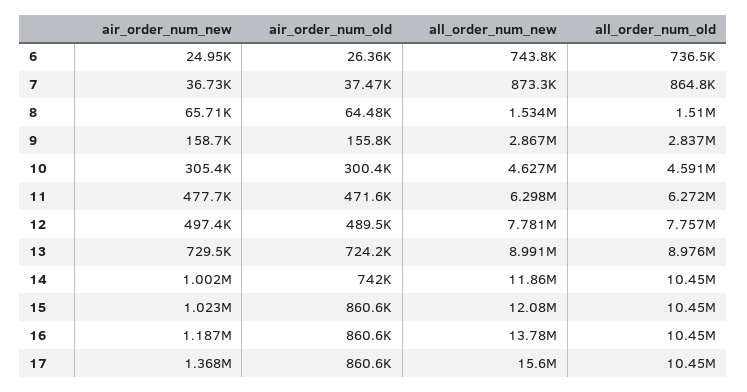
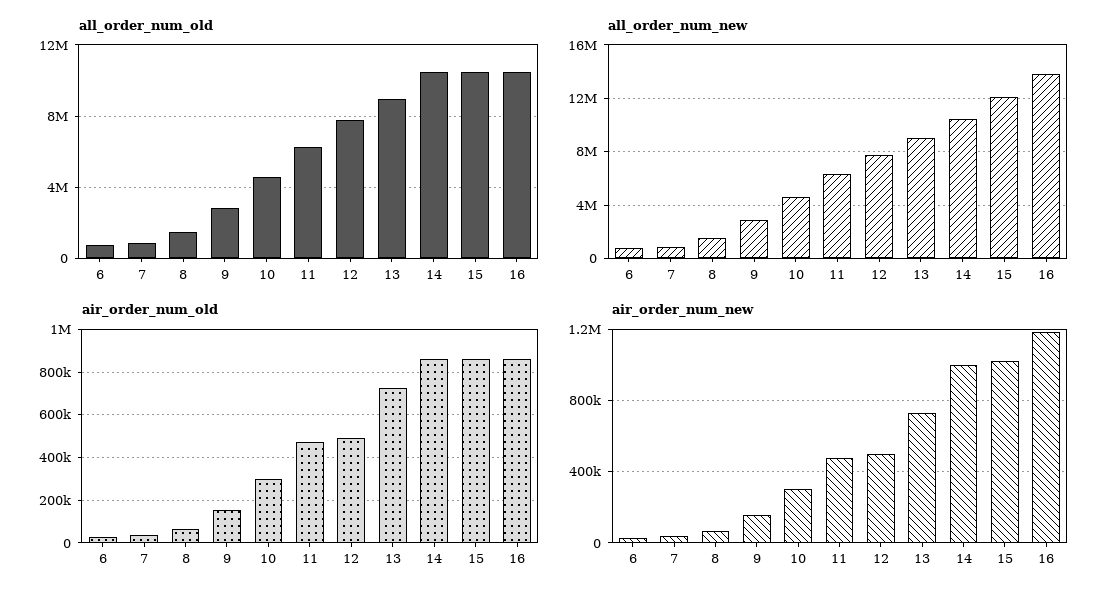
  {
    "air_order_num_new": {
      "6": 24950,
      "7": 36730,
      "8": 65710,
      "9": 158700,
      "10": 305400,
      "11": 477700,
      "12": 497400,
      "13": 729500,
      "14": 1002000,
      "15": 1023000,
-     "16": 1187000,
+     "16": 1187000
-     "17": 1368000
    },
    "air_order_num_old": {
      "6": 26360,
      "7": 37470,
      "8": 64480,
      "9": 155800,
      "10": 300400,
      "11": 471600,
      "12": 489500,
      "13": 724200,
-     "14": 742000,
+     "14": 850000,
      "15": 860600,
-     "16": 860600,
+     "16": 860600
-     "17": 860600
    },
    "all_order_num_new": {
      "6": 743800,
      "7": 873300,
      "8": 1534000,
      "9": 2867000,
      "10": 4627000,
      "11": 6298000,
      "12": 7781000,
      "13": 8991000,
-     "14": 11860000,
+     "14": 10500000,
      "15": 12080000,
-     "16": 13780000,
+     "16": 13780000
-     "17": 15600000
    },
    "all_order_num_old": {
      "6": 736500,
      "7": 864800,
      "8": 1510000,
      "9": 2837000,
      "10": 4591000,
      "11": 6272000,
      "12": 7757000,
      "13": 8976000,
      "14": 10450000,
      "15": 10450000,
-     "16": 10450000,
+     "16": 10450000
-     "17": 10450000
    }
  }

